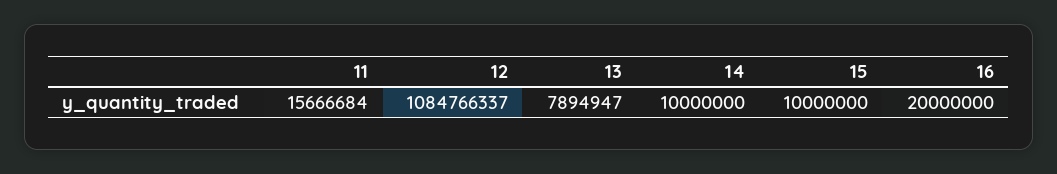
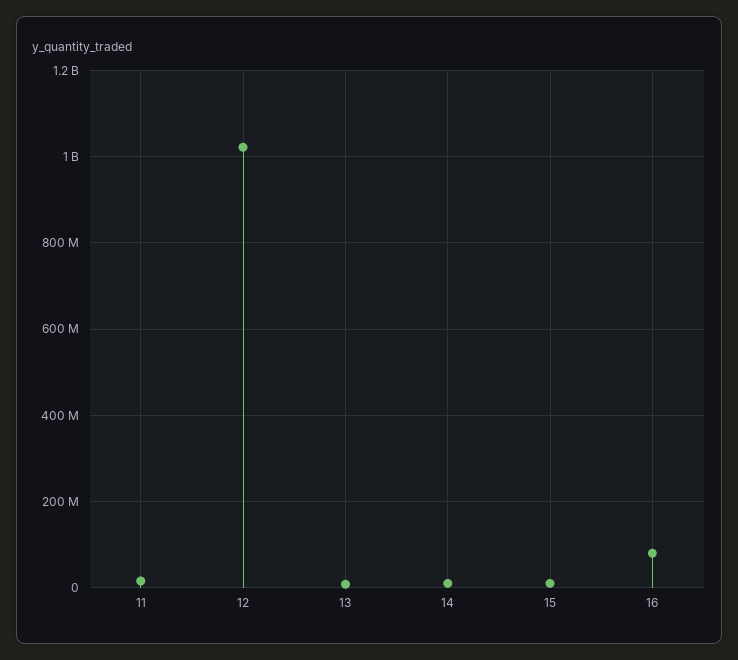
  {
    "11": 15666684,
-   "12": 1084766337,
+   "12": 1020000000,
    "13": 7894947,
    "14": 10000000,
    "15": 10000000,
-   "16": 20000000
+   "16": 80000000
  }

